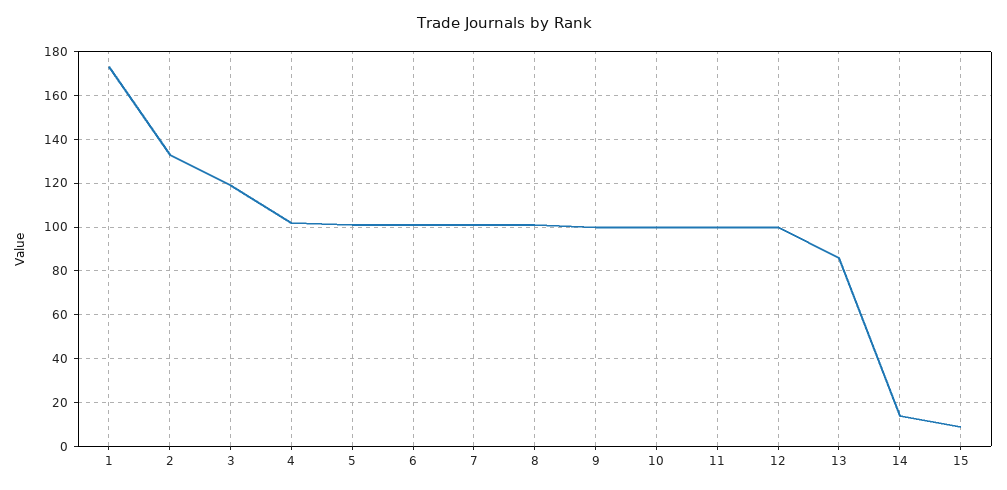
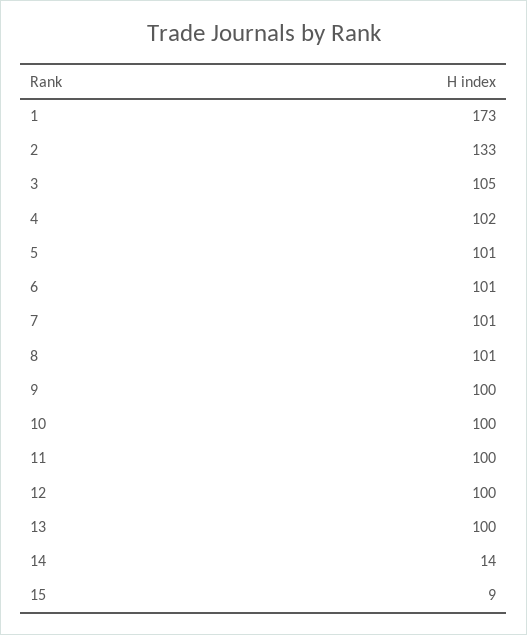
  {
    "1": 173,
    "2": 133,
-   "3": 120,
+   "3": 105,
    "4": 102,
    "5": 101,
    "6": 101,
    "7": 101,
    "8": 101,
    "9": 100,
    "10": 100,
    "11": 100,
    "12": 100,
-   "13": 85,
+   "13": 100,
    "14": 14,
    "15": 9
  }

